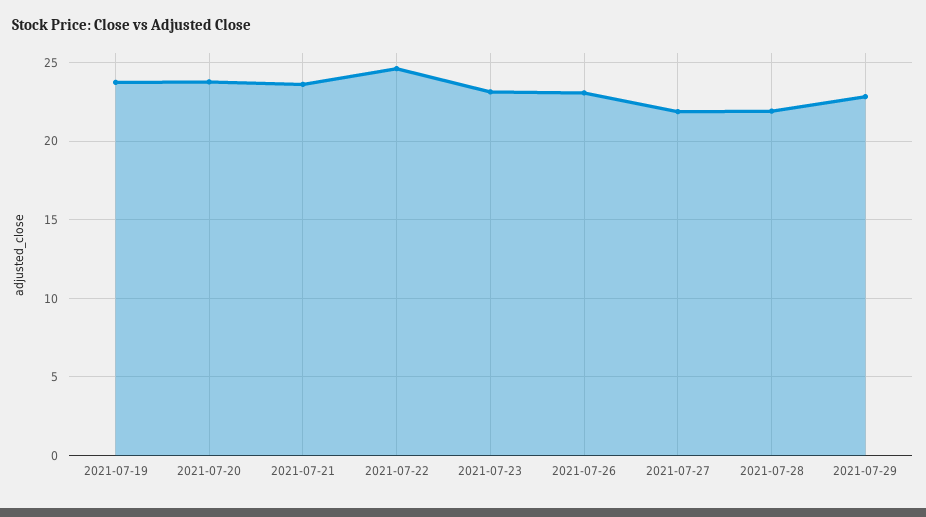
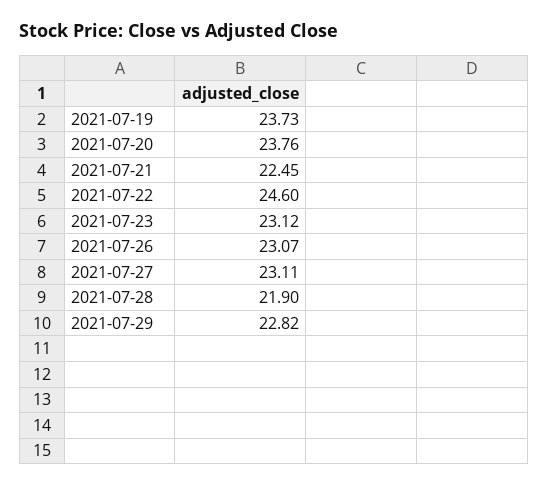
  {
    "2021-07-19": 23.73,
    "2021-07-20": 23.76,
-   "2021-07-21": 23.5,
+   "2021-07-21": 22.45,
    "2021-07-22": 24.6,
    "2021-07-23": 23.12,
    "2021-07-26": 23.07,
-   "2021-07-27": 22,
+   "2021-07-27": 23.11,
    "2021-07-28": 21.9,
    "2021-07-29": 22.82
  }

